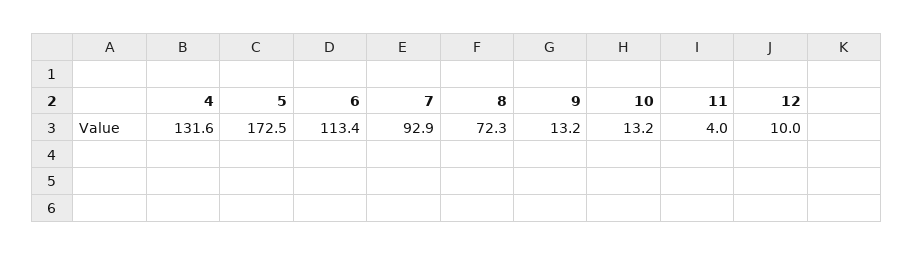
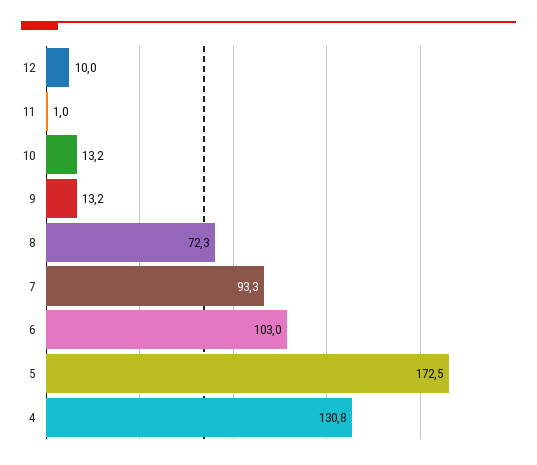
  {
-   "4": 131.6,
+   "4": 130.8,
    "5": 172.5,
-   "6": 113.4,
+   "6": 103,
-   "7": 92.9,
+   "7": 93.3,
    "8": 72.3,
    "9": 13.2,
    "10": 13.2,
-   "11": 4,
+   "11": 1,
    "12": 10
  }

